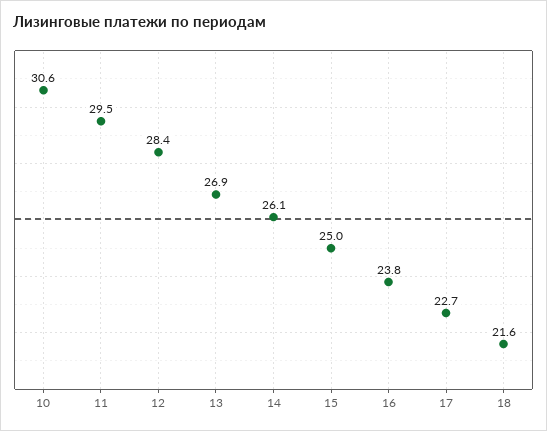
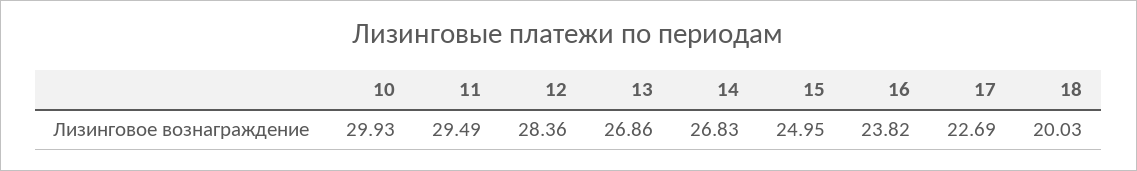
  {
-   "10": 30.6,
+   "10": 29.93,
    "11": 29.49,
    "12": 28.36,
    "13": 26.86,
-   "14": 26.1,
+   "14": 26.83,
    "15": 24.95,
    "16": 23.82,
    "17": 22.69,
-   "18": 21.6
+   "18": 20.03
  }

